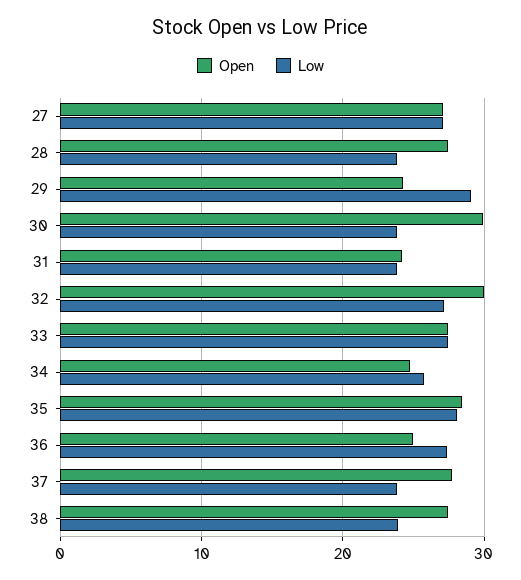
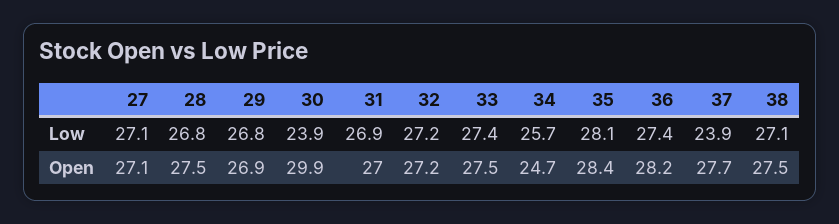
  {
    "Open": {
      "27": 27.1,
      "28": 27.5,
-     "29": 24,
+     "29": 26.9,
      "30": 29.9,
-     "31": 24,
+     "31": 27,
-     "32": 30,
+     "32": 27.2,
      "33": 27.5,
      "34": 24.7,
      "35": 28.4,
-     "36": 25,
+     "36": 28.2,
      "37": 27.7,
      "38": 27.5
    },
    "Low": {
      "27": 27.1,
-     "28": 24,
+     "28": 26.8,
-     "29": 29,
+     "29": 26.8,
      "30": 23.9,
-     "31": 24,
+     "31": 26.9,
      "32": 27.2,
      "33": 27.4,
      "34": 25.7,
      "35": 28.1,
      "36": 27.4,
      "37": 23.9,
-     "38": 24
+     "38": 27.1
    }
  }

